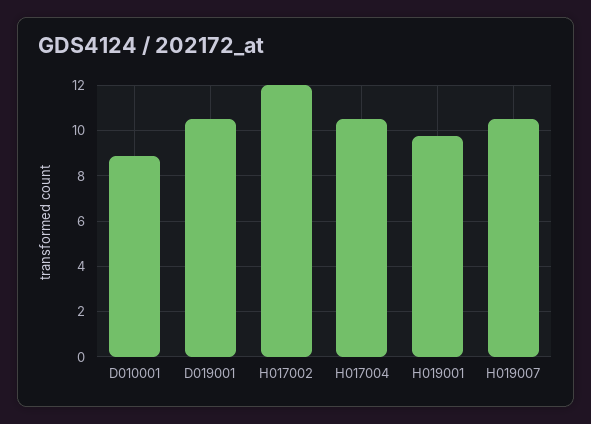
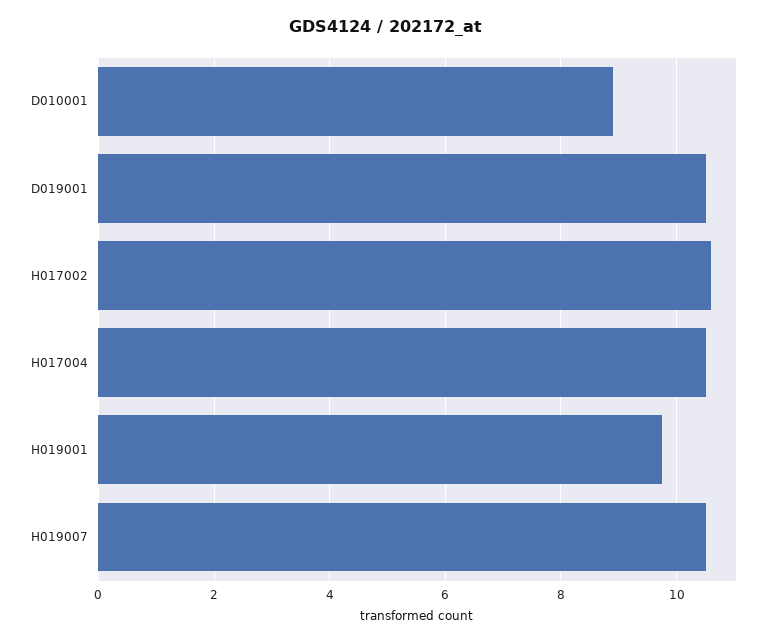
  {
    "D010001": 9,
    "D019001": 10.6,
-   "H017002": 12,
+   "H017002": 10.6,
    "H017004": 10.6,
    "H019001": 9.8,
    "H019007": 10.6
  }

